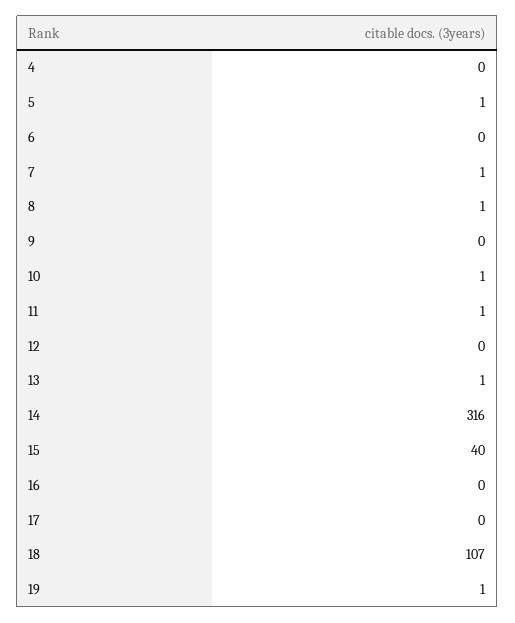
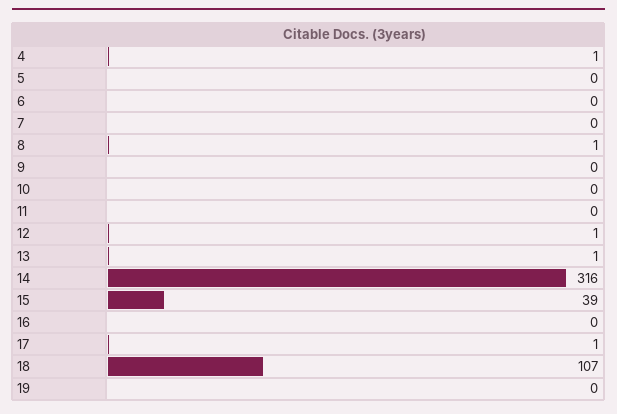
  {
-   "4": 0,
+   "4": 1,
-   "5": 1,
+   "5": 0,
    "6": 0,
-   "7": 1,
+   "7": 0,
    "8": 1,
    "9": 0,
-   "10": 1,
+   "10": 0,
-   "11": 1,
+   "11": 0,
-   "12": 0,
+   "12": 1,
    "13": 1,
    "14": 316,
-   "15": 40,
+   "15": 39,
    "16": 0,
-   "17": 0,
+   "17": 1,
    "18": 107,
-   "19": 1
+   "19": 0
  }

